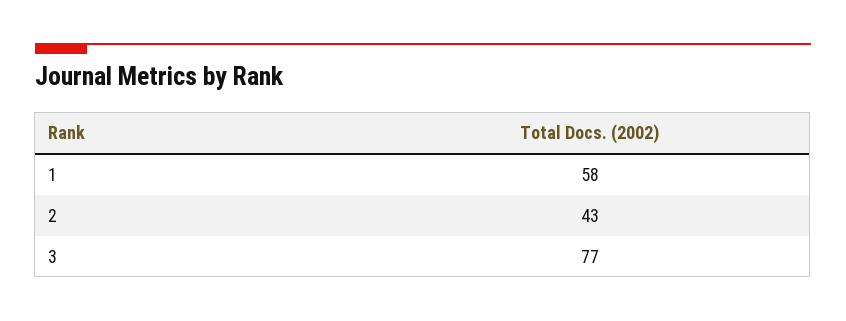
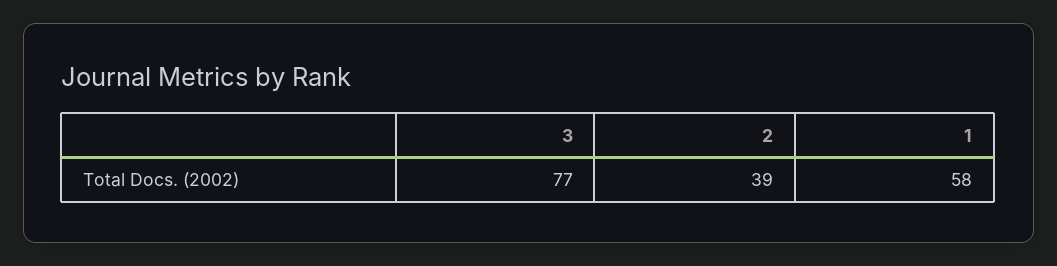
  {
    "1": 58,
-   "2": 43,
+   "2": 39,
    "3": 77
  }

